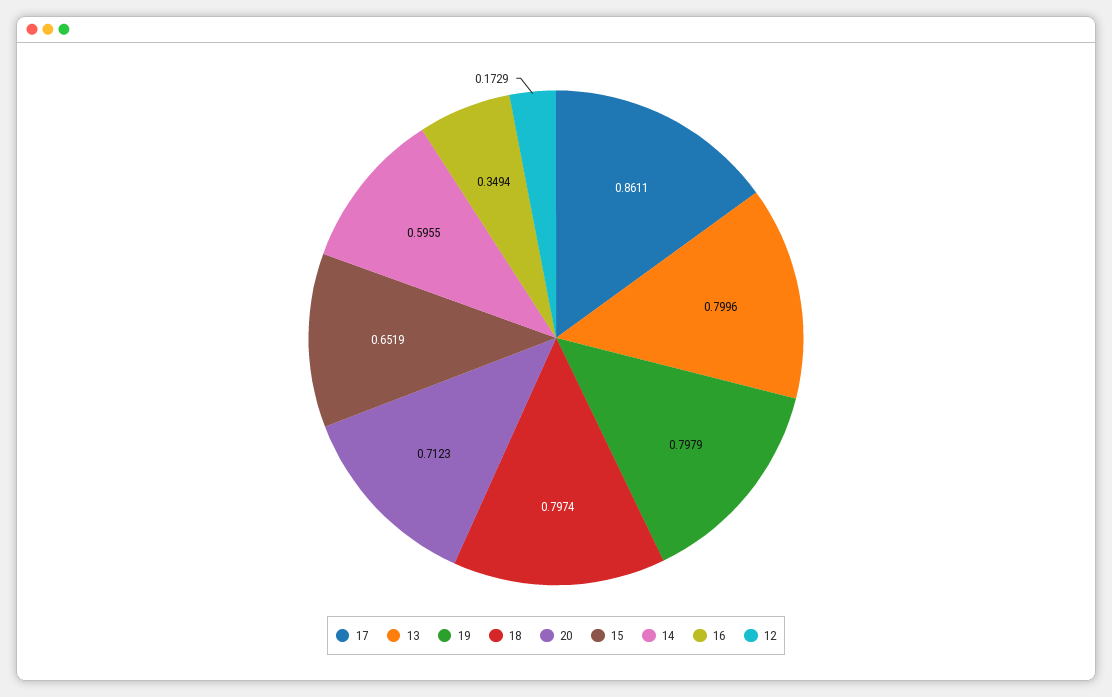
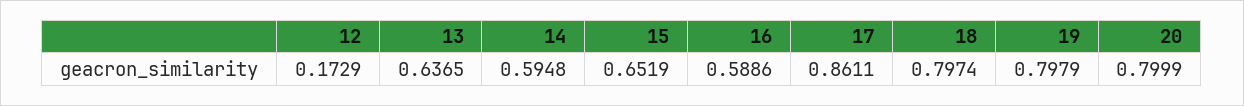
  {
    "17": 0.8611,
-   "13": 0.7996,
+   "13": 0.6365,
    "19": 0.7979,
    "18": 0.7974,
-   "20": 0.7123,
+   "20": 0.7999,
    "15": 0.6519,
-   "14": 0.5955,
+   "14": 0.5948,
-   "16": 0.3494,
+   "16": 0.5886,
    "12": 0.1729
  }

